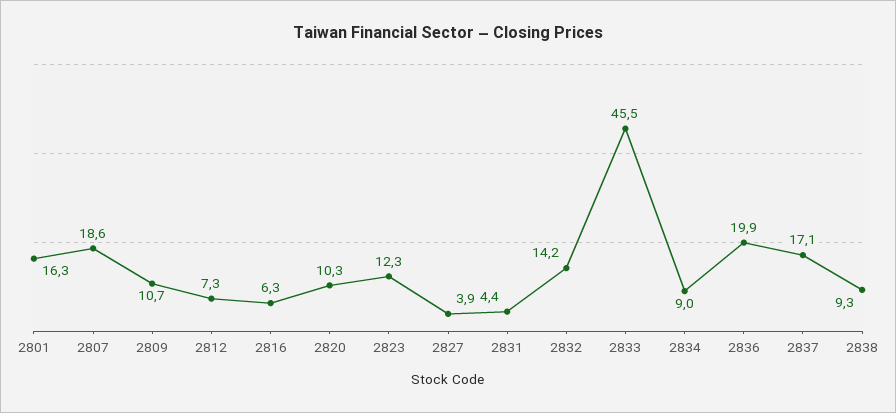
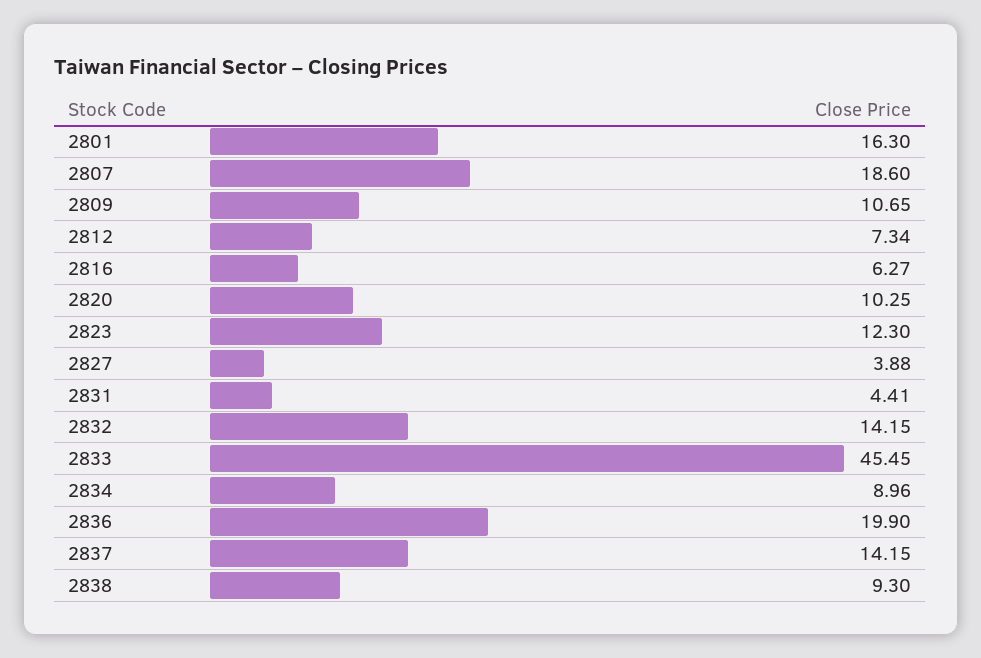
  {
    "2801": 16.3,
    "2807": 18.6,
    "2809": 10.65,
    "2812": 7.34,
    "2816": 6.27,
    "2820": 10.25,
    "2823": 12.3,
    "2827": 3.88,
    "2831": 4.41,
    "2832": 14.15,
    "2833": 45.45,
    "2834": 8.96,
    "2836": 19.9,
-   "2837": 17.1,
+   "2837": 14.15,
    "2838": 9.3
  }

